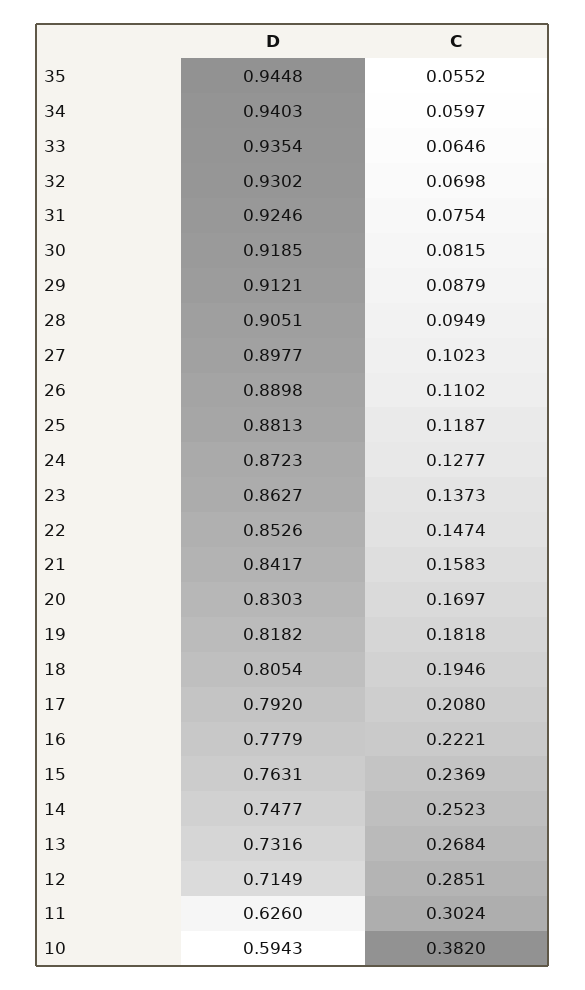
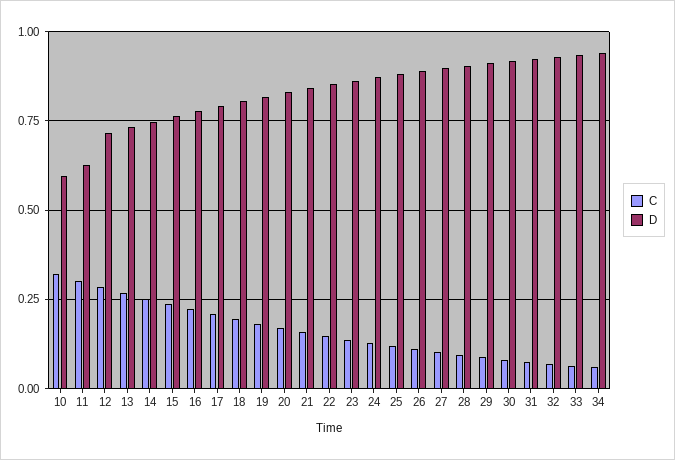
  {
    "D": {
-     "35": 0.9448,
      "34": 0.9403,
      "33": 0.9354,
      "32": 0.9302,
      "31": 0.9246,
      "30": 0.9185,
      "29": 0.9121,
      "28": 0.9051,
      "27": 0.8977,
      "26": 0.8898,
      "25": 0.8813,
      "24": 0.8723,
      "23": 0.8627,
      "22": 0.8526,
      "21": 0.8417,
      "20": 0.8303,
      "19": 0.8182,
      "18": 0.8054,
      "17": 0.792,
      "16": 0.7779,
      "15": 0.7631,
      "14": 0.7477,
      "13": 0.7316,
      "12": 0.7149,
      "11": 0.626,
      "10": 0.5943
    },
    "C": {
-     "35": 0.0552,
      "34": 0.0597,
      "33": 0.0646,
      "32": 0.0698,
      "31": 0.0754,
      "30": 0.0815,
      "29": 0.0879,
      "28": 0.0949,
      "27": 0.1023,
      "26": 0.1102,
      "25": 0.1187,
      "24": 0.1277,
      "23": 0.1373,
      "22": 0.1474,
      "21": 0.1583,
      "20": 0.1697,
      "19": 0.1818,
      "18": 0.1946,
      "17": 0.208,
      "16": 0.2221,
      "15": 0.2369,
      "14": 0.2523,
      "13": 0.2684,
      "12": 0.2851,
      "11": 0.3024,
-     "10": 0.382
+     "10": 0.325
    }
  }

